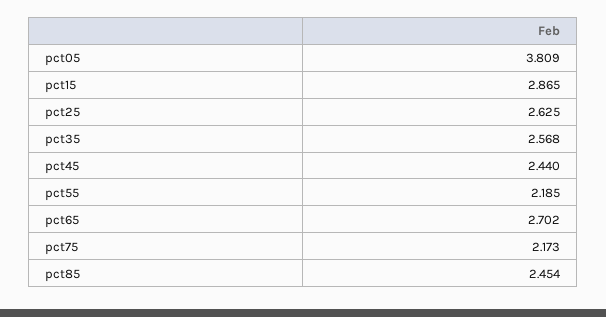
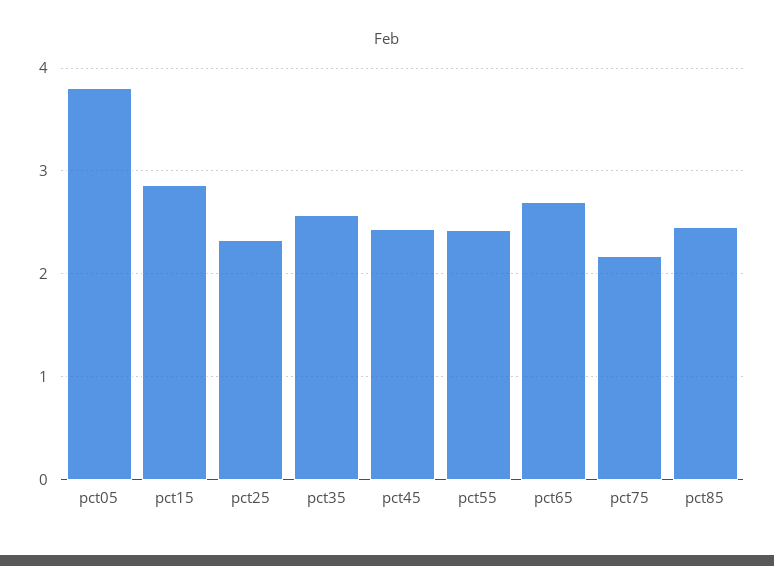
  {
    "pct05": 3.809,
    "pct15": 2.865,
-   "pct25": 2.625,
+   "pct25": 2.3,
    "pct35": 2.568,
    "pct45": 2.44,
-   "pct55": 2.185,
+   "pct55": 2.4,
    "pct65": 2.702,
    "pct75": 2.173,
    "pct85": 2.454
  }

